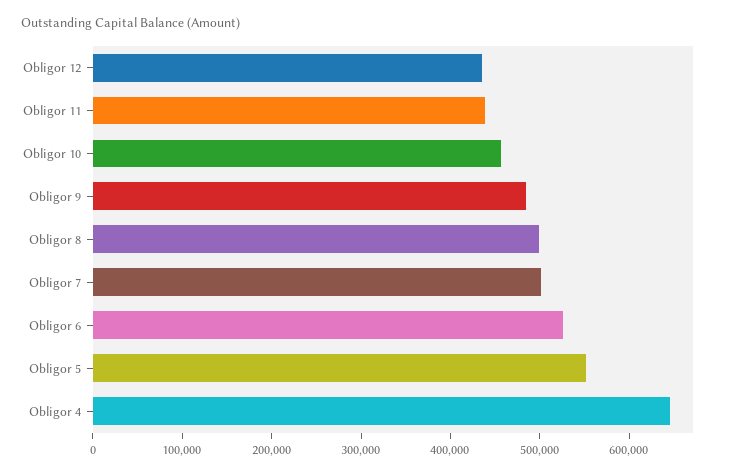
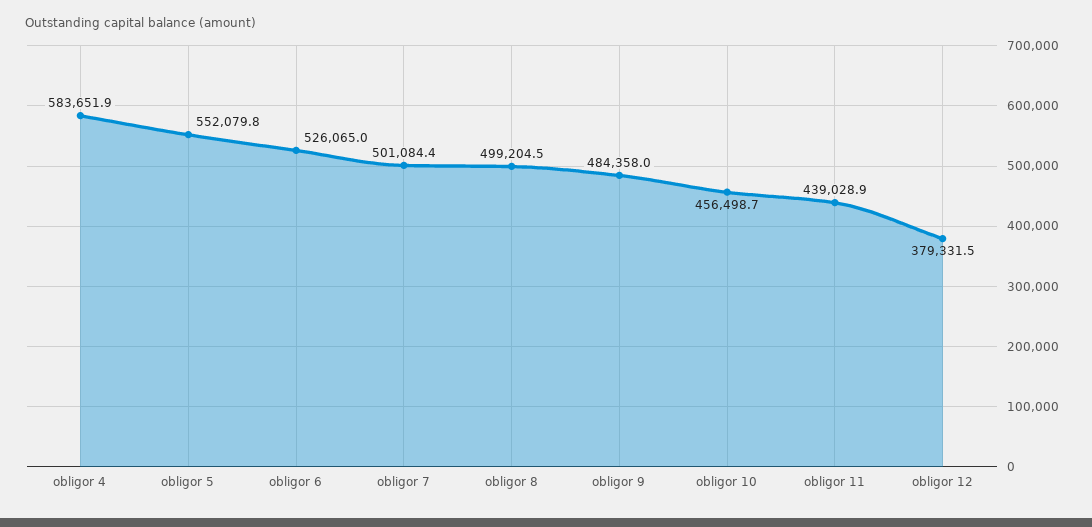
  {
-   "Obligor 12": 440000,
+   "Obligor 12": 379331.5,
    "Obligor 11": 439028.9,
    "Obligor 10": 456498.7,
    "Obligor 9": 484358,
    "Obligor 8": 499204.5,
    "Obligor 7": 501084.4,
    "Obligor 6": 526065,
    "Obligor 5": 552079.8,
-   "Obligor 4": 640000
+   "Obligor 4": 583651.9
  }

